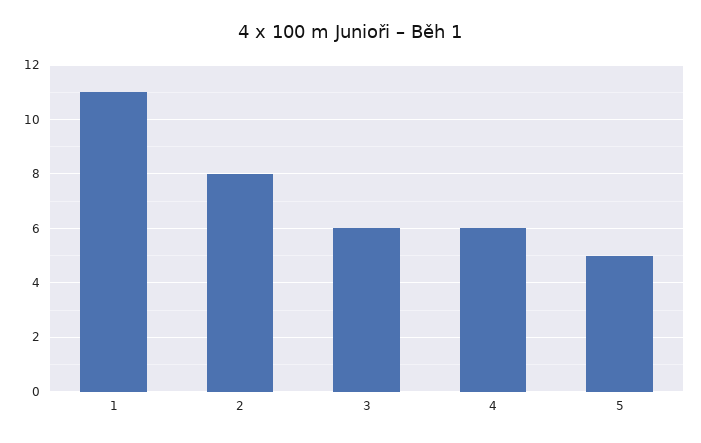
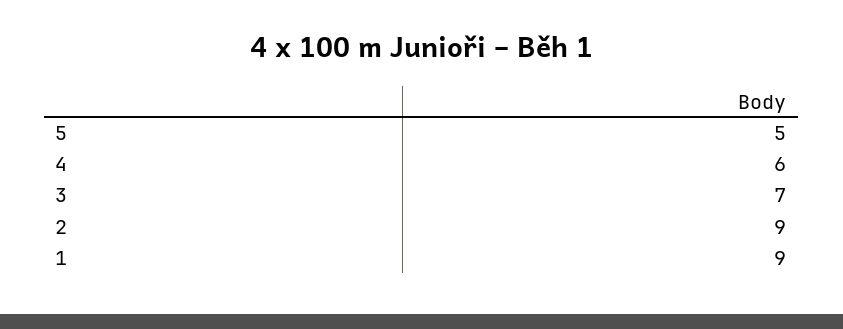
  {
-   "1": 11,
+   "1": 9,
-   "2": 8,
+   "2": 9,
-   "3": 6,
+   "3": 7,
    "4": 6,
    "5": 5
  }

